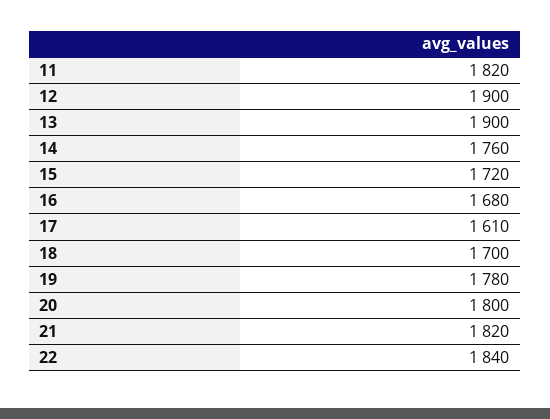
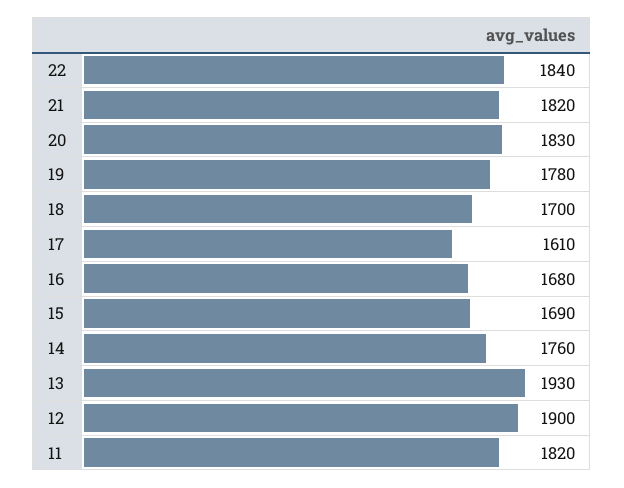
  {
    "11": 1820,
    "12": 1900,
-   "13": 1900,
+   "13": 1930,
    "14": 1760,
-   "15": 1720,
+   "15": 1690,
    "16": 1680,
    "17": 1610,
    "18": 1700,
    "19": 1780,
-   "20": 1800,
+   "20": 1830,
    "21": 1820,
    "22": 1840
  }

